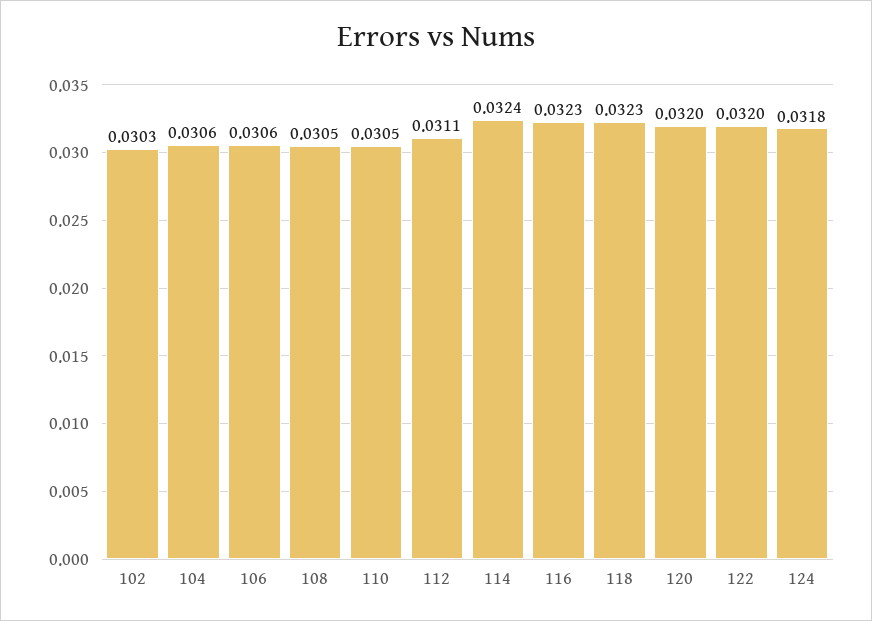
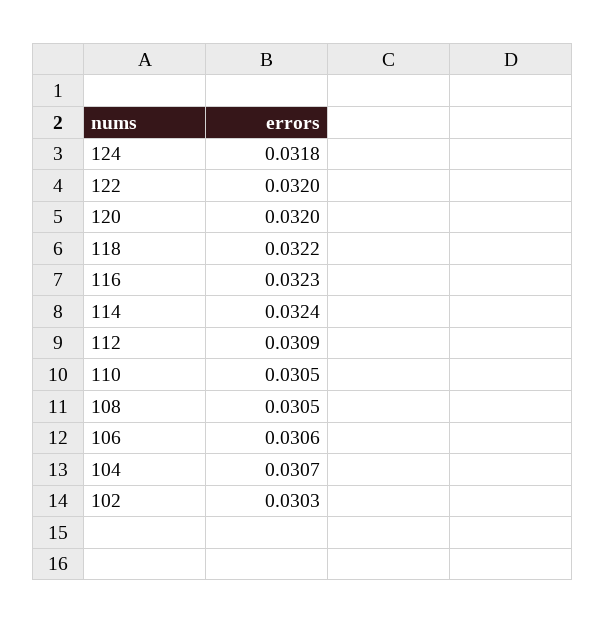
  {
    "102": 0.0303,
-   "104": 0.0306,
+   "104": 0.0307,
    "106": 0.0306,
    "108": 0.0305,
    "110": 0.0305,
-   "112": 0.0311,
+   "112": 0.0309,
    "114": 0.0324,
    "116": 0.0323,
-   "118": 0.0323,
+   "118": 0.0322,
    "120": 0.032,
    "122": 0.032,
    "124": 0.0318
  }

